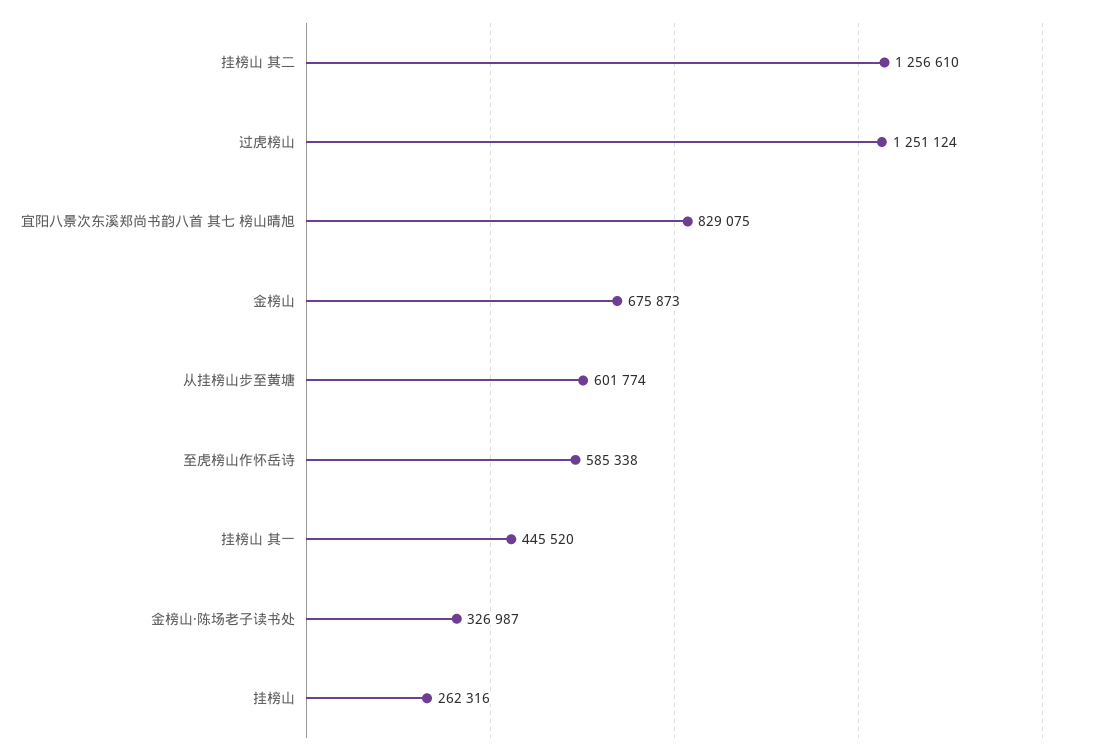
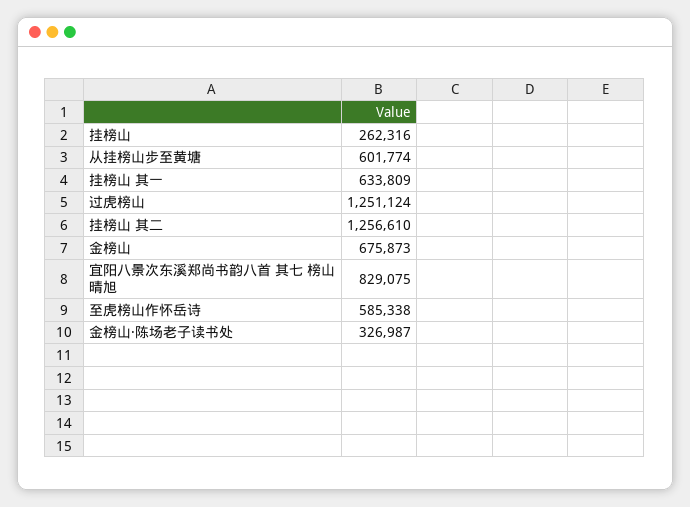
  {
    "挂榜山 其二": 1256610,
    "过虎榜山": 1251124,
    "宜阳八景次东溪郑尚书韵八首 其七 榜山晴旭": 829075,
    "金榜山": 675873,
    "从挂榜山步至黄塘": 601774,
    "至虎榜山作怀岳诗": 585338,
-   "挂榜山 其一": 445520,
+   "挂榜山 其一": 633809,
    "金榜山·陈场老子读书处": 326987,
    "挂榜山": 262316
  }

